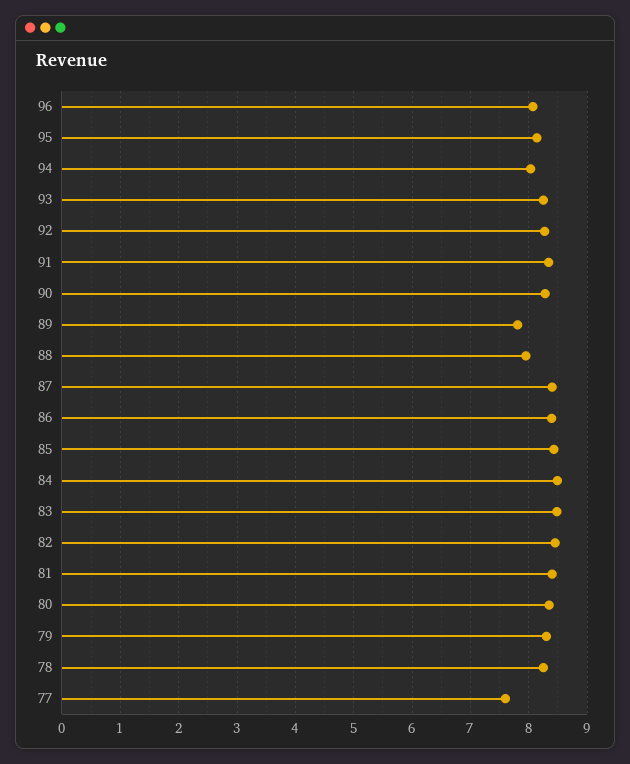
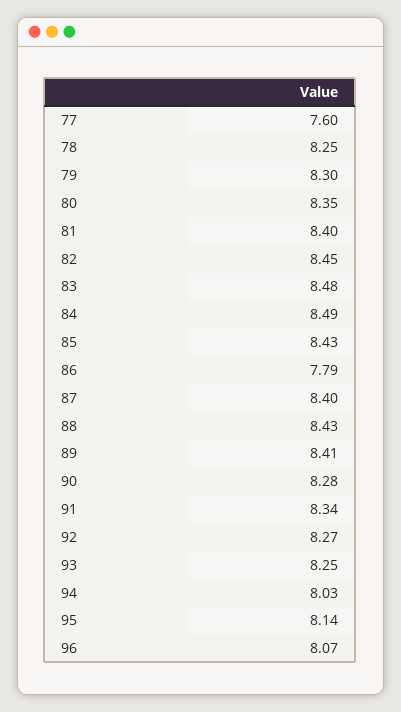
  {
    "96": 8.07,
    "95": 8.14,
    "94": 8.03,
    "93": 8.25,
    "92": 8.27,
    "91": 8.34,
    "90": 8.28,
-   "89": 7.8,
+   "89": 8.41,
-   "88": 8,
+   "88": 8.43,
    "87": 8.4,
-   "86": 8.4,
+   "86": 7.79,
    "85": 8.43,
    "84": 8.49,
    "83": 8.48,
    "82": 8.45,
    "81": 8.4,
    "80": 8.35,
    "79": 8.3,
    "78": 8.25,
    "77": 7.6
  }

